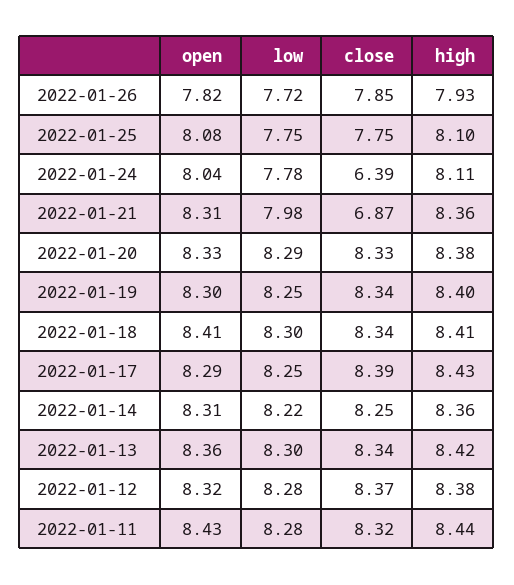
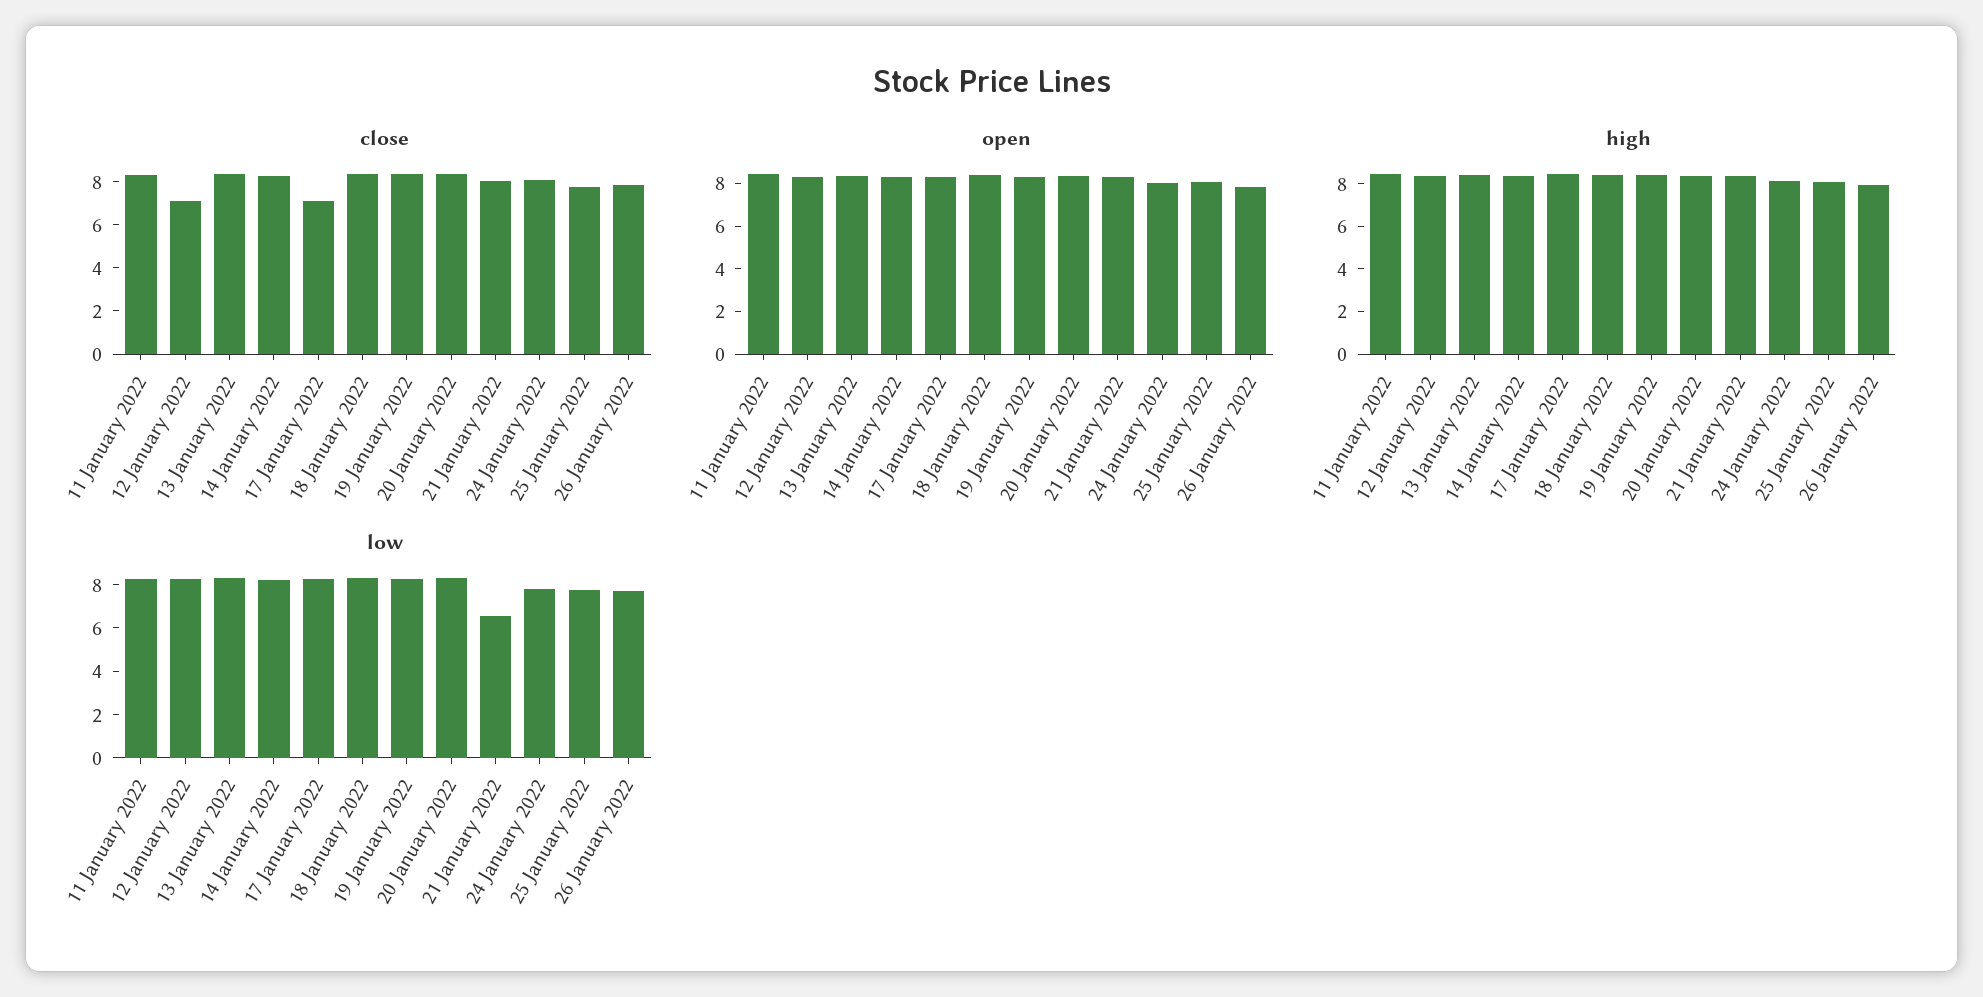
  {
    "open": {
      "2022-01-26": 7.82,
      "2022-01-25": 8.08,
      "2022-01-24": 8.04,
      "2022-01-21": 8.31,
      "2022-01-20": 8.33,
      "2022-01-19": 8.3,
      "2022-01-18": 8.41,
      "2022-01-17": 8.29,
      "2022-01-14": 8.31,
      "2022-01-13": 8.36,
      "2022-01-12": 8.32,
      "2022-01-11": 8.43
    },
    "low": {
      "2022-01-26": 7.72,
      "2022-01-25": 7.75,
      "2022-01-24": 7.78,
-     "2022-01-21": 7.98,
+     "2022-01-21": 6.5,
      "2022-01-20": 8.29,
      "2022-01-19": 8.25,
      "2022-01-18": 8.3,
      "2022-01-17": 8.25,
      "2022-01-14": 8.22,
      "2022-01-13": 8.3,
      "2022-01-12": 8.28,
      "2022-01-11": 8.28
    },
    "close": {
      "2022-01-26": 7.85,
      "2022-01-25": 7.75,
-     "2022-01-24": 6.39,
+     "2022-01-24": 8,
-     "2022-01-21": 6.87,
+     "2022-01-21": 8,
      "2022-01-20": 8.33,
      "2022-01-19": 8.34,
      "2022-01-18": 8.34,
-     "2022-01-17": 8.39,
+     "2022-01-17": 7,
      "2022-01-14": 8.25,
      "2022-01-13": 8.34,
-     "2022-01-12": 8.37,
+     "2022-01-12": 7,
      "2022-01-11": 8.32
    },
    "high": {
      "2022-01-26": 7.93,
      "2022-01-25": 8.1,
      "2022-01-24": 8.11,
      "2022-01-21": 8.36,
      "2022-01-20": 8.38,
      "2022-01-19": 8.4,
      "2022-01-18": 8.41,
      "2022-01-17": 8.43,
      "2022-01-14": 8.36,
      "2022-01-13": 8.42,
      "2022-01-12": 8.38,
      "2022-01-11": 8.44
    }
  }

